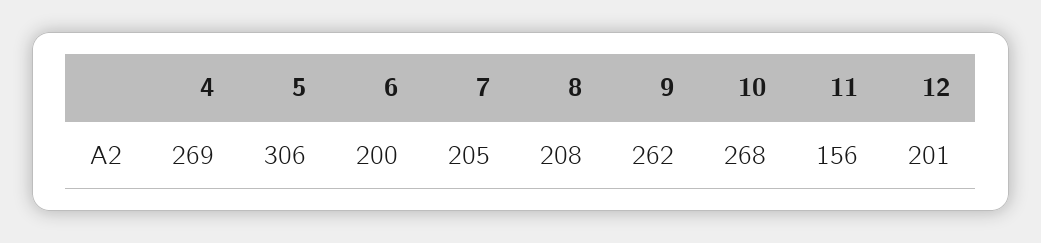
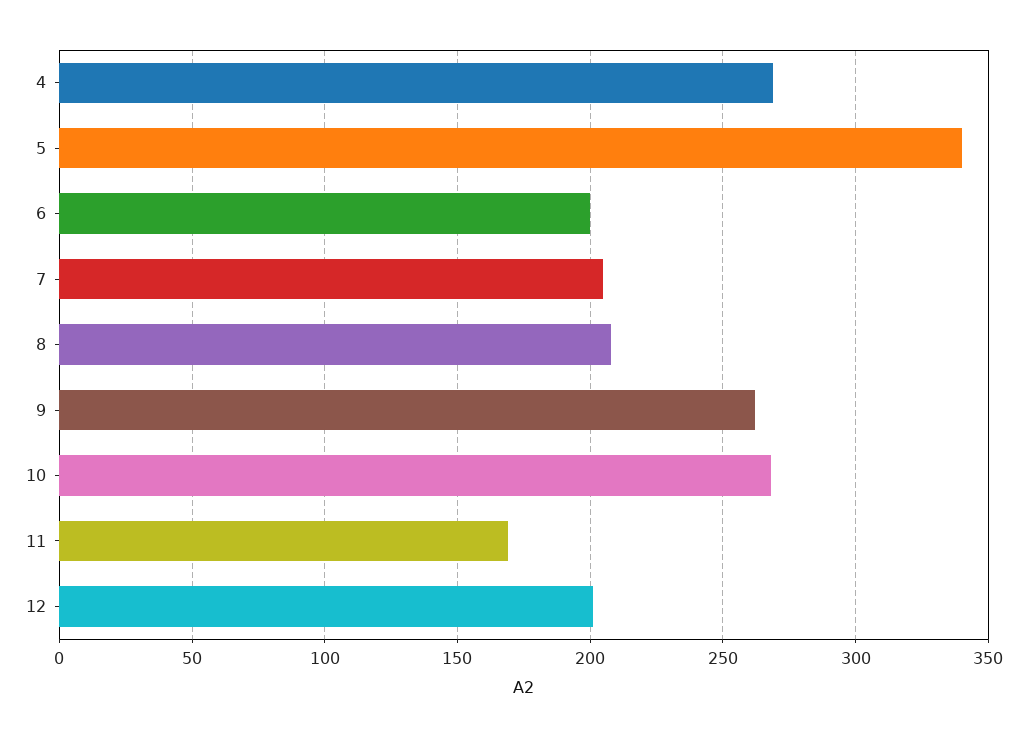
  {
    "4": 269,
-   "5": 306,
+   "5": 340,
    "6": 200,
    "7": 205,
    "8": 208,
    "9": 262,
    "10": 268,
-   "11": 156,
+   "11": 170,
    "12": 201
  }

